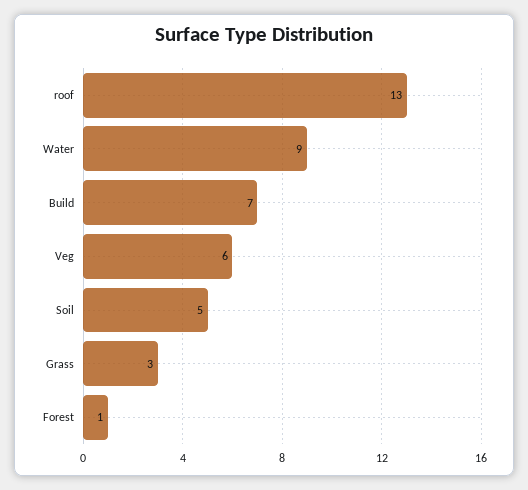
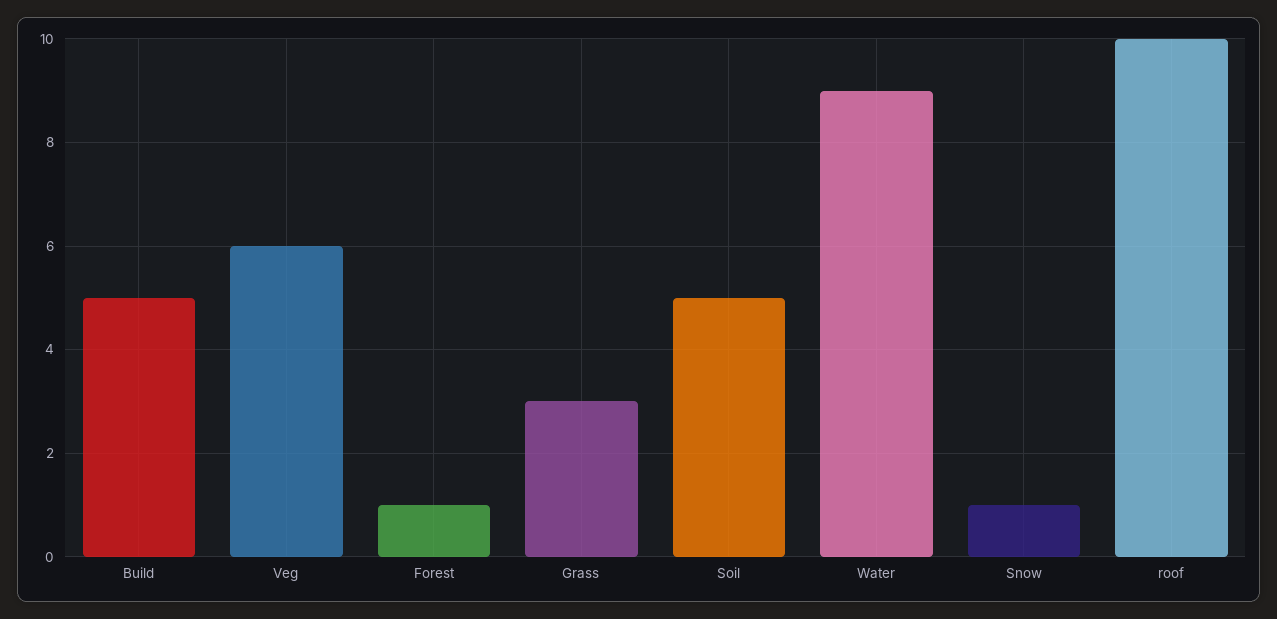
  {
-   "roof": 13,
+   "roof": 10,
    "Water": 9,
-   "Build": 7,
+   "Build": 5,
    "Veg": 6,
    "Soil": 5,
    "Grass": 3,
-   "Forest": 1
+   "Forest": 1,
+   "Snow": 1
  }

